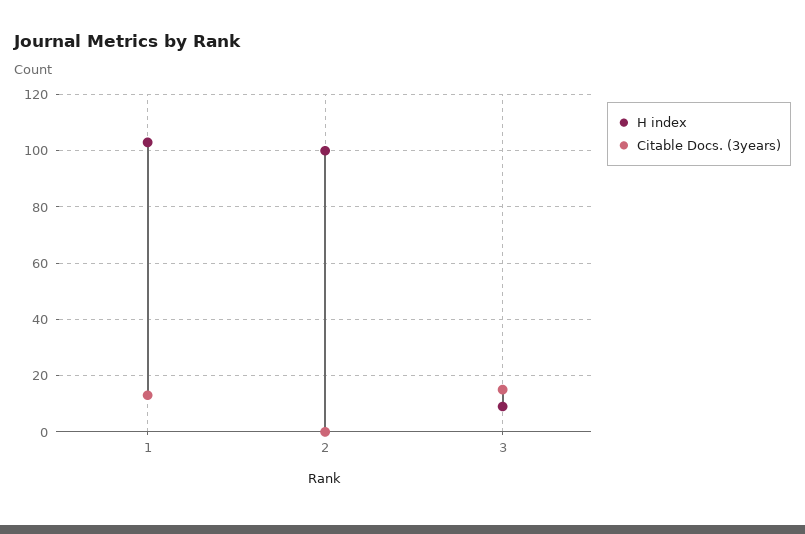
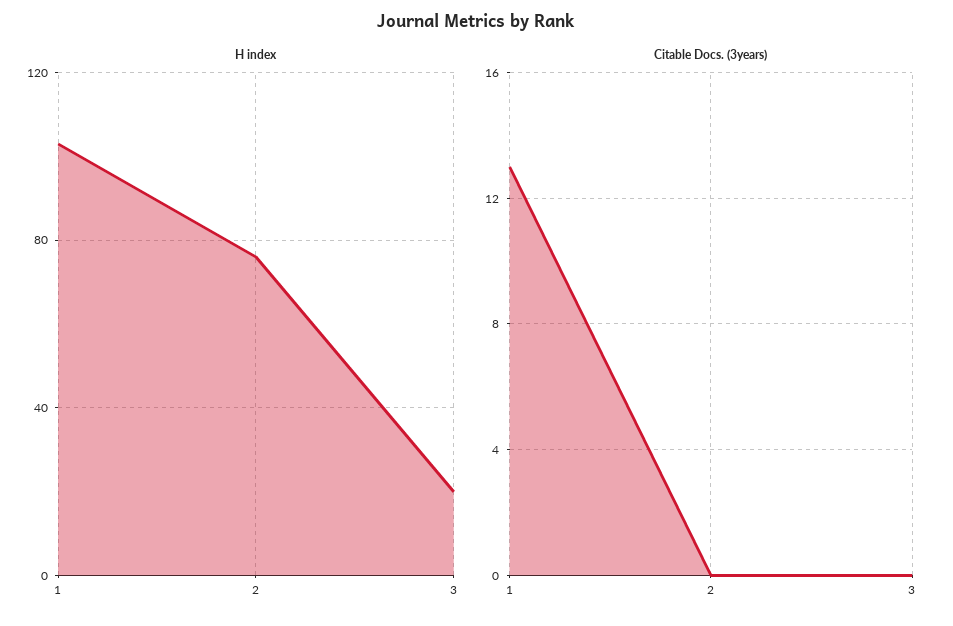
  {
    "H index": {
      "1": 105,
-     "2": 100,
+     "2": 75,
-     "3": 10
+     "3": 20
    },
    "Citable Docs. (3years)": {
      "1": 13,
      "2": 0,
-     "3": 15
+     "3": 0
    }
  }

